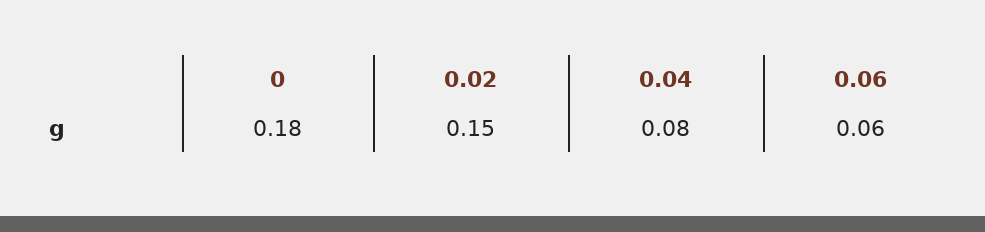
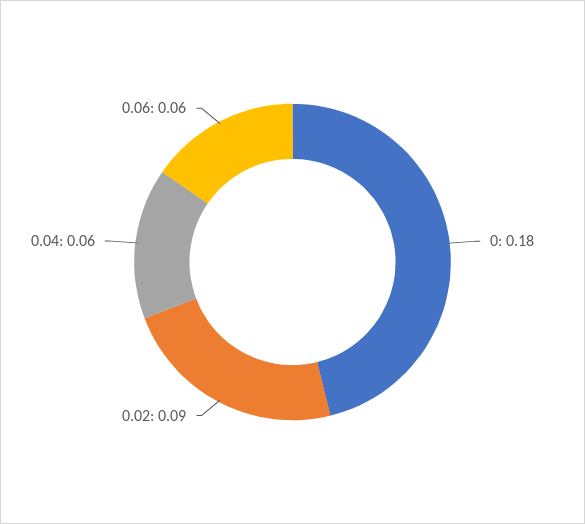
  {
    "0": 0.18,
-   "0.02": 0.15,
+   "0.02": 0.09,
-   "0.04": 0.08,
+   "0.04": 0.06,
    "0.06": 0.06
  }

